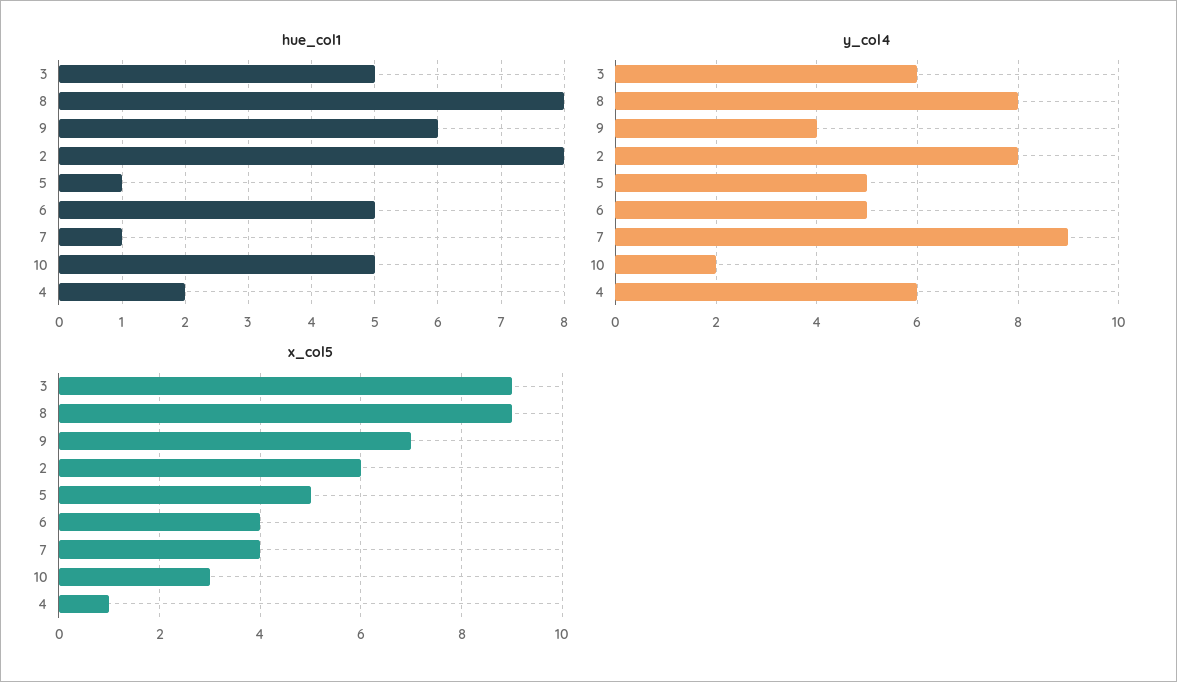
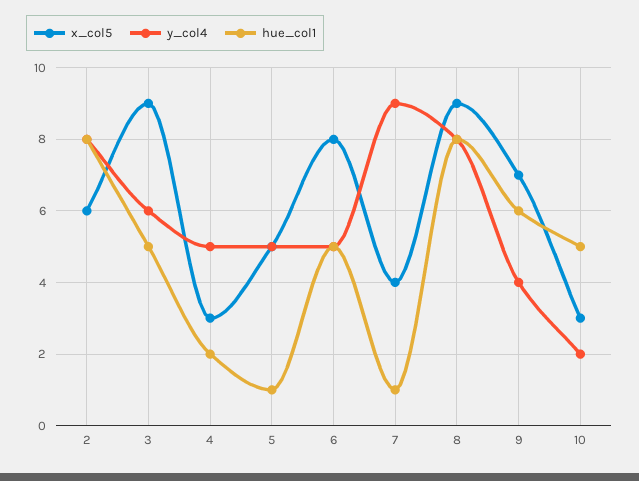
  {
    "hue_col1": {
      "3": 5,
      "8": 8,
      "9": 6,
      "2": 8,
      "5": 1,
      "6": 5,
      "7": 1,
      "10": 5,
      "4": 2
    },
    "y_col4": {
      "3": 6,
      "8": 8,
      "9": 4,
      "2": 8,
      "5": 5,
      "6": 5,
      "7": 9,
      "10": 2,
-     "4": 6
+     "4": 5
    },
    "x_col5": {
      "3": 9,
      "8": 9,
      "9": 7,
      "2": 6,
      "5": 5,
-     "6": 4,
+     "6": 8,
      "7": 4,
      "10": 3,
-     "4": 1
+     "4": 3
    }
  }

